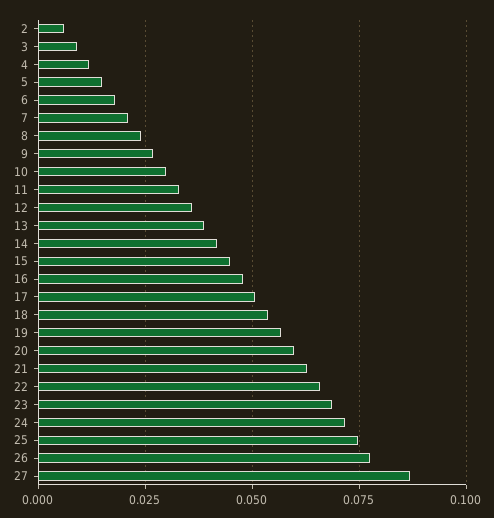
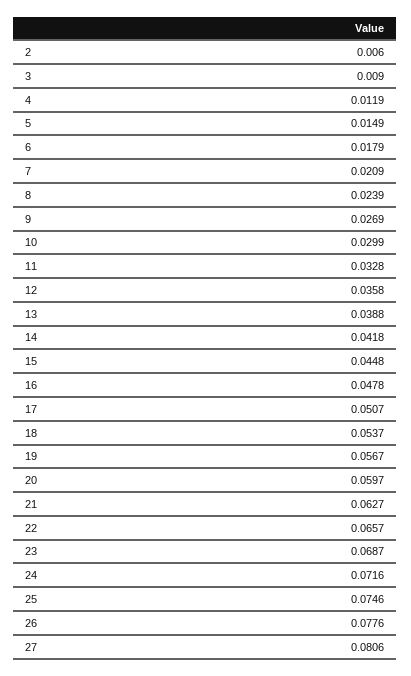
  {
    "2": 0.006,
    "3": 0.009,
    "4": 0.0119,
    "5": 0.0149,
    "6": 0.0179,
    "7": 0.0209,
    "8": 0.0239,
    "9": 0.0269,
    "10": 0.0299,
    "11": 0.0328,
    "12": 0.0358,
    "13": 0.0388,
    "14": 0.0418,
    "15": 0.0448,
    "16": 0.0478,
    "17": 0.0507,
    "18": 0.0537,
    "19": 0.0567,
    "20": 0.0597,
    "21": 0.0627,
    "22": 0.0657,
    "23": 0.0687,
    "24": 0.0716,
    "25": 0.0746,
    "26": 0.0776,
-   "27": 0.0875
+   "27": 0.0806
  }

